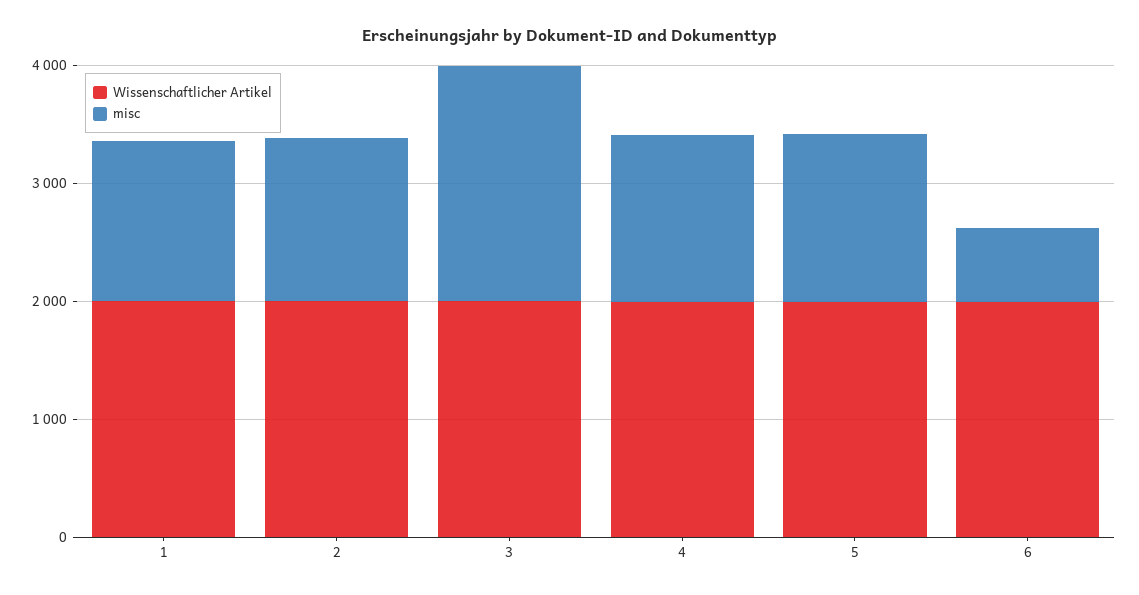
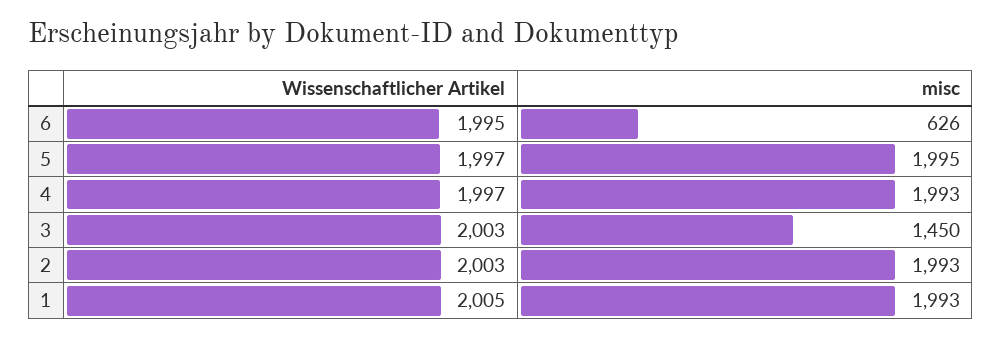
  {
    "Wissenschaftlicher Artikel": {
      "1": 2005,
      "2": 2003,
      "3": 2003,
      "4": 1997,
      "5": 1997,
      "6": 1995
    },
    "misc": {
-     "1": 1400,
+     "1": 1993,
-     "2": 1400,
+     "2": 1993,
-     "3": 2000,
+     "3": 1450,
-     "4": 1400,
+     "4": 1993,
-     "5": 1400,
+     "5": 1995,
      "6": 626
    }
  }

